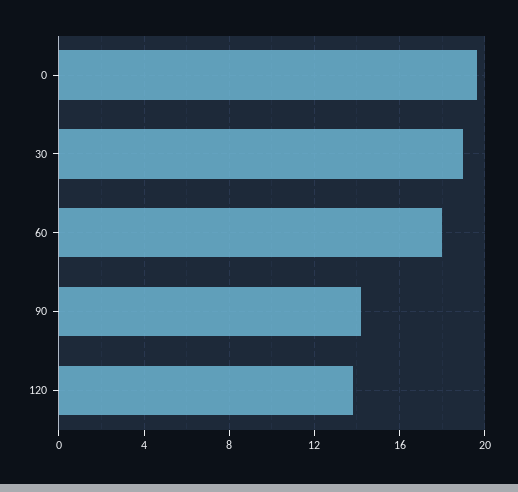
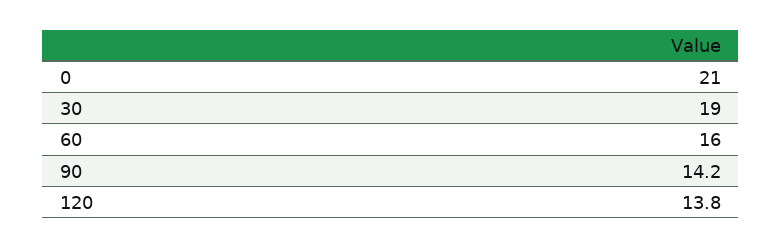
  {
-   "0": 19.5,
+   "0": 21,
    "30": 19,
-   "60": 18,
+   "60": 16,
    "90": 14.2,
    "120": 13.8
  }

